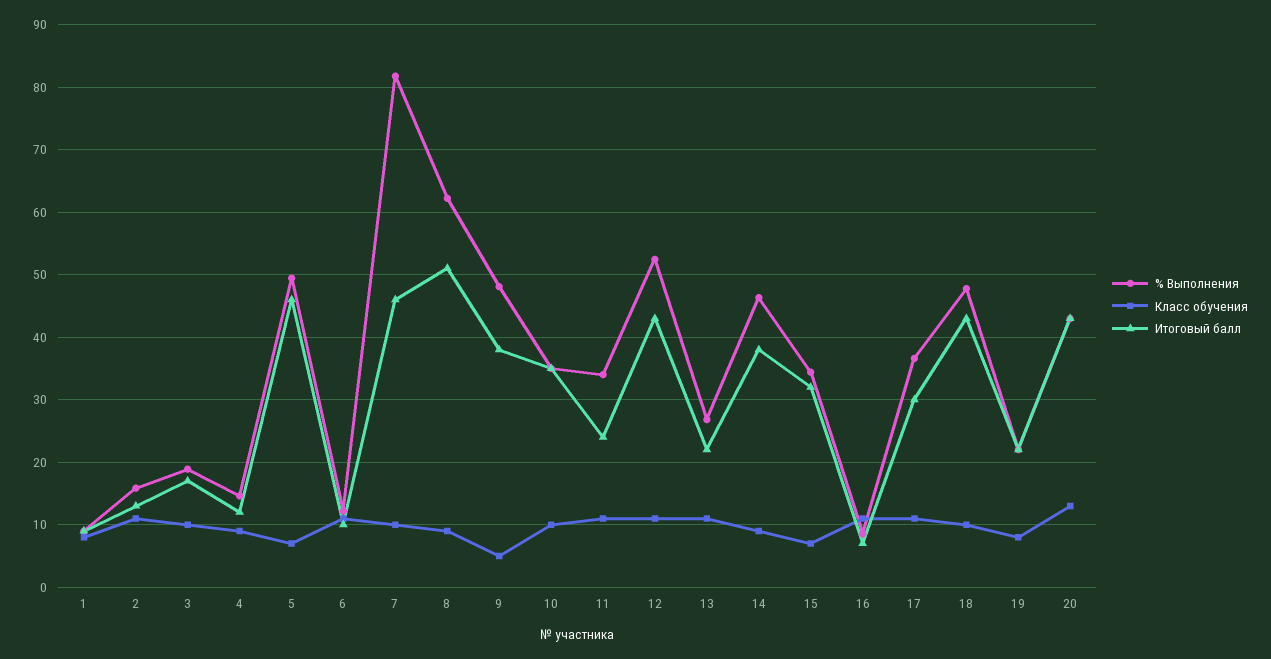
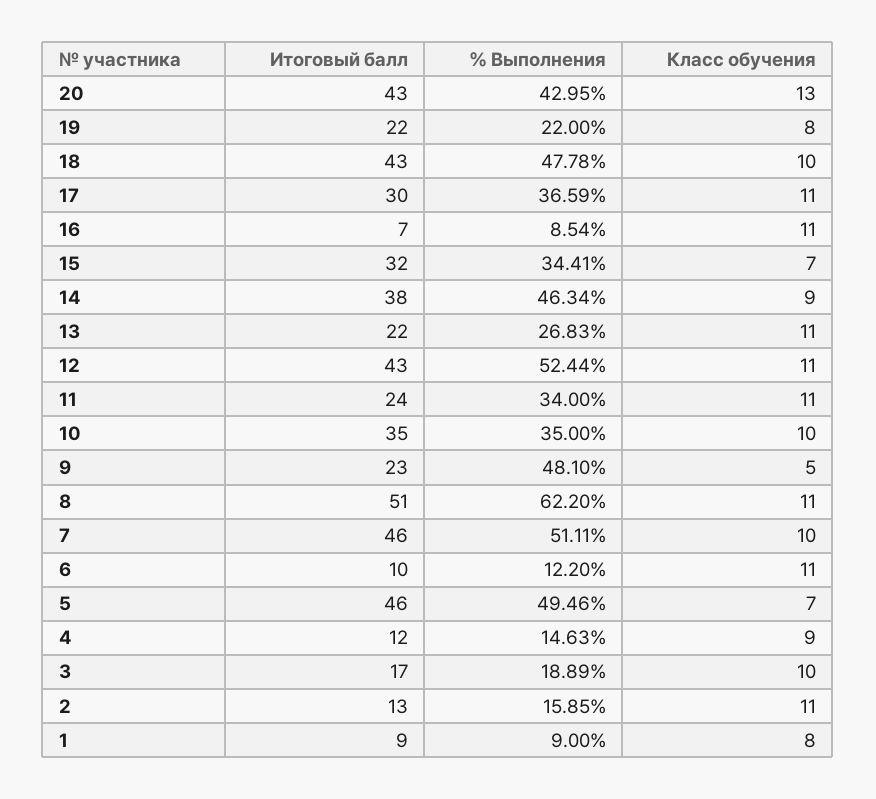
  {
    "% Выполнения": {
      "1": 9,
      "2": 15.85,
      "3": 18.89,
      "4": 14.63,
      "5": 49.46,
      "6": 12.2,
-     "7": 82,
+     "7": 51.11,
      "8": 62.2,
      "9": 48.1,
      "10": 35,
      "11": 34,
      "12": 52.44,
      "13": 26.83,
      "14": 46.34,
      "15": 34.41,
      "16": 8.54,
      "17": 36.59,
      "18": 47.78,
      "19": 22,
      "20": 42.95
    },
    "Класс обучения": {
      "1": 8,
      "2": 11,
      "3": 10,
      "4": 9,
      "5": 7,
      "6": 11,
      "7": 10,
-     "8": 9,
+     "8": 11,
      "9": 5,
      "10": 10,
      "11": 11,
      "12": 11,
      "13": 11,
      "14": 9,
      "15": 7,
      "16": 11,
      "17": 11,
      "18": 10,
      "19": 8,
      "20": 13
    },
    "Итоговый балл": {
      "1": 9,
      "2": 13,
      "3": 17,
      "4": 12,
      "5": 46,
      "6": 10,
      "7": 46,
      "8": 51,
-     "9": 38,
+     "9": 23,
      "10": 35,
      "11": 24,
      "12": 43,
      "13": 22,
      "14": 38,
      "15": 32,
      "16": 7,
      "17": 30,
      "18": 43,
      "19": 22,
      "20": 43
    }
  }

